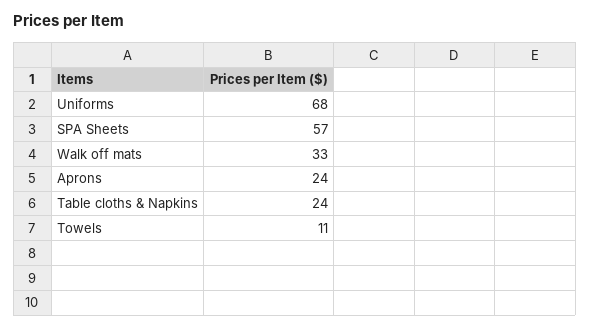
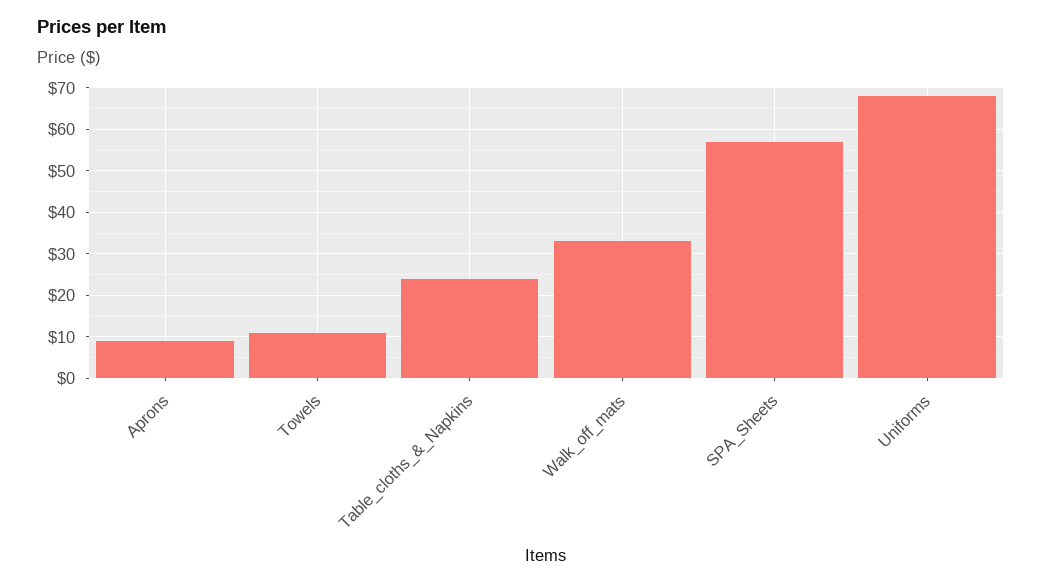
  {
    "Uniforms": 68,
    "SPA Sheets": 57,
    "Walk off mats": 33,
-   "Aprons": 24,
+   "Aprons": 10,
    "Table cloths & Napkins": 24,
    "Towels": 11
  }

